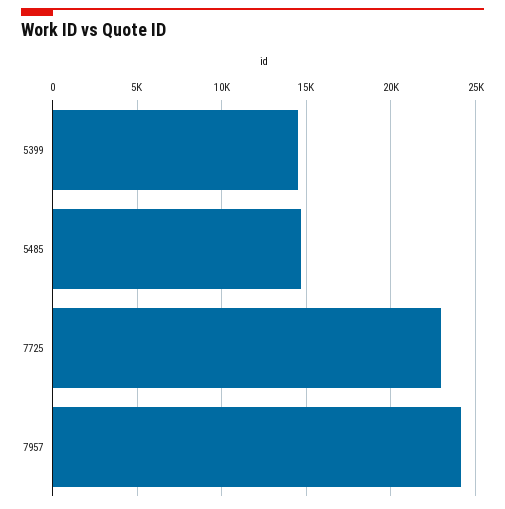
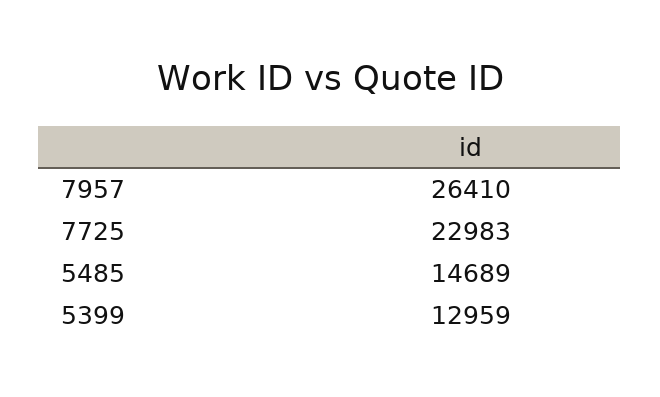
  {
-   "5399": 14500,
+   "5399": 12959,
    "5485": 14689,
    "7725": 22983,
-   "7957": 24000
+   "7957": 26410
  }

